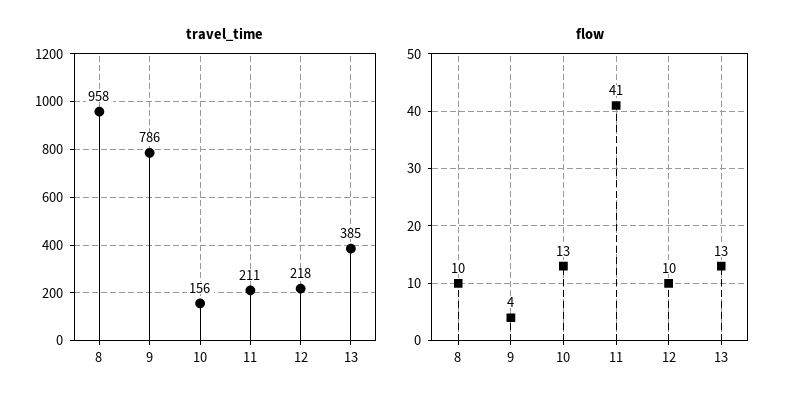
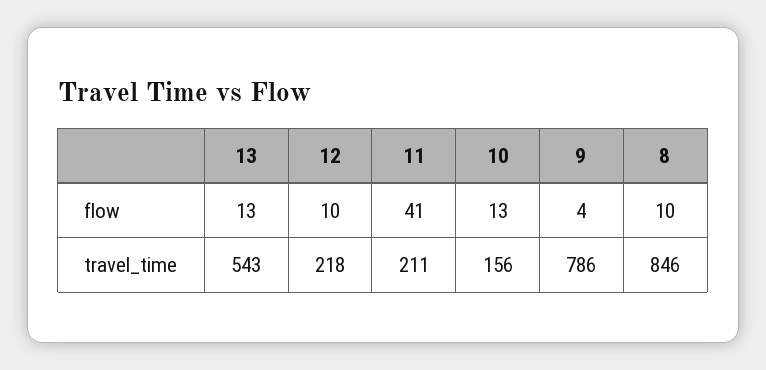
  {
    "travel_time": {
-     "8": 958,
+     "8": 846,
      "9": 786,
      "10": 156,
      "11": 211,
      "12": 218,
-     "13": 385
+     "13": 543
    },
    "flow": {
      "8": 10,
      "9": 4,
      "10": 13,
      "11": 41,
      "12": 10,
      "13": 13
    }
  }

